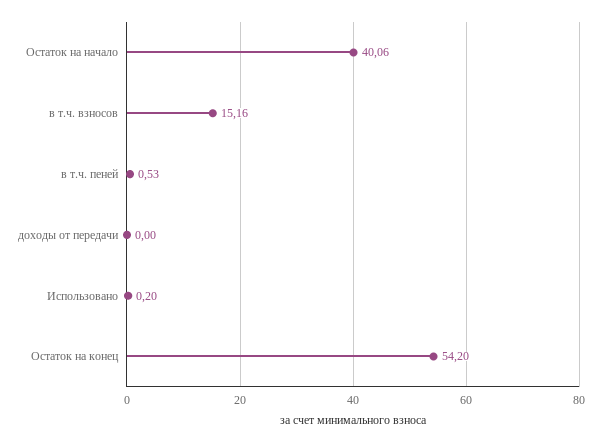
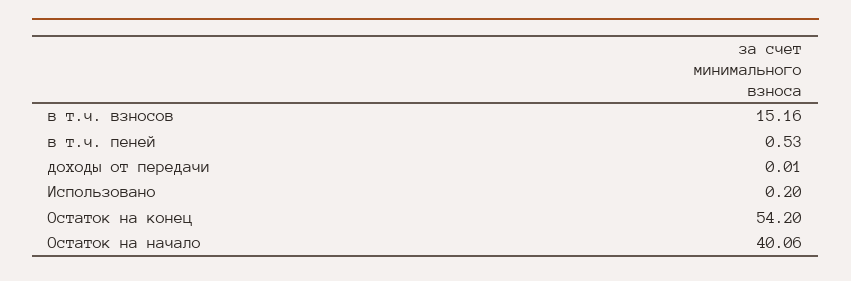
  {
    "Остаток на начало": 40.06,
    "в т.ч. взносов": 15.16,
    "в т.ч. пеней": 0.53,
-   "доходы от передачи": 0,
+   "доходы от передачи": 0.01,
    "Использовано": 0.2,
    "Остаток на конец": 54.2
  }

